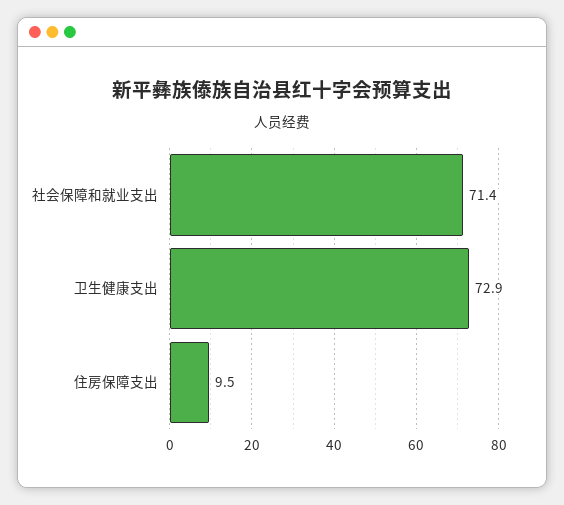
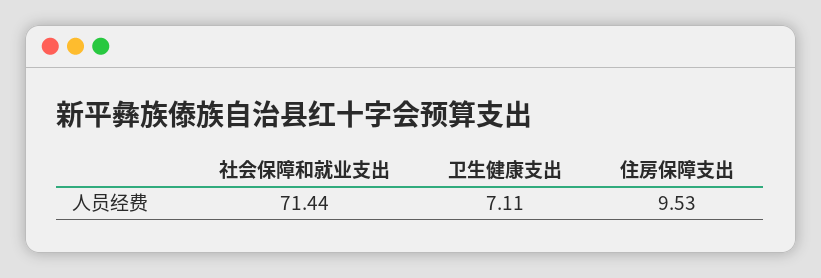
  {
    "社会保障和就业支出": 71.44,
-   "卫生健康支出": 72.9,
+   "卫生健康支出": 7.11,
    "住房保障支出": 9.53
  }

